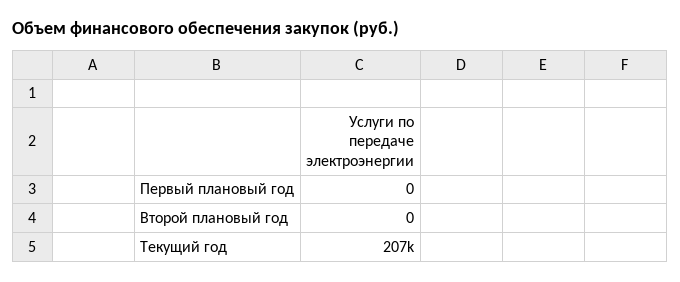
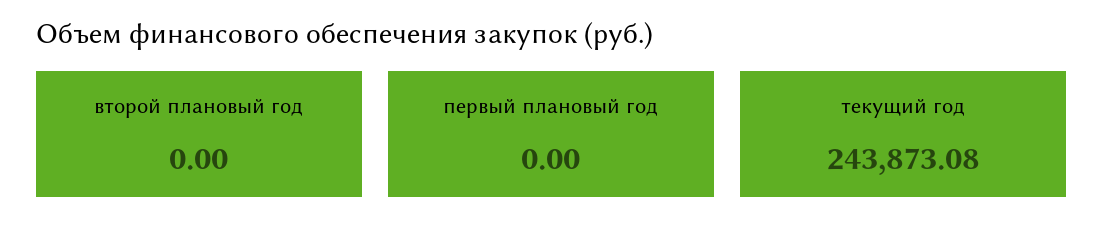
  {
    "Первый плановый год": 0,
    "Второй плановый год": 0,
-   "Текущий год": 207000
+   "Текущий год": 243873.08
  }

